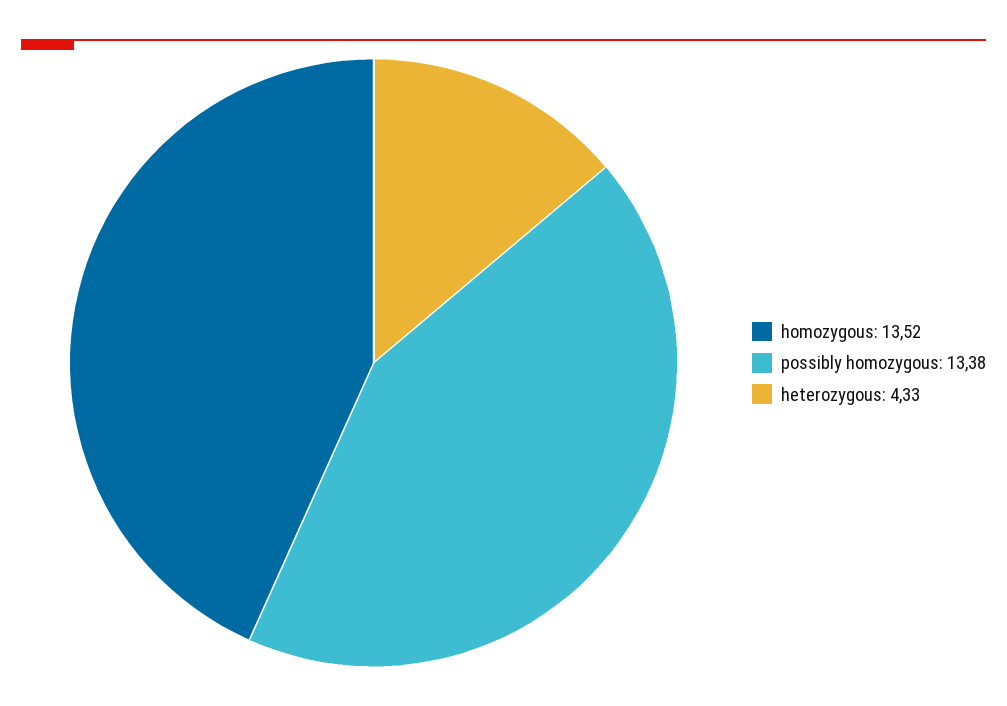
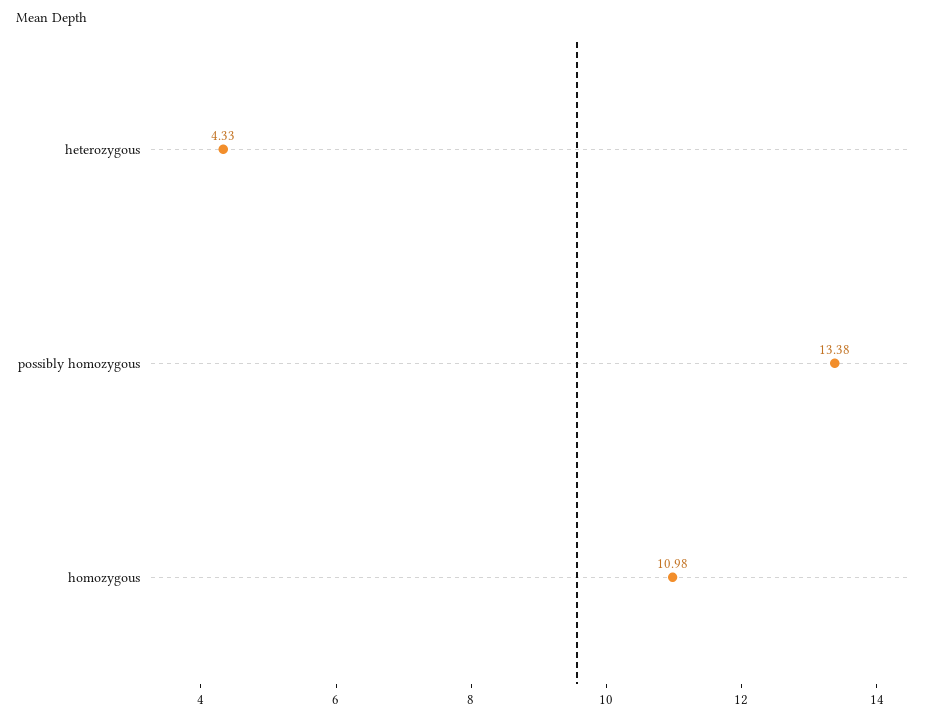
  {
-   "homozygous": 13.52,
+   "homozygous": 10.98,
    "possibly homozygous": 13.38,
    "heterozygous": 4.33
  }

